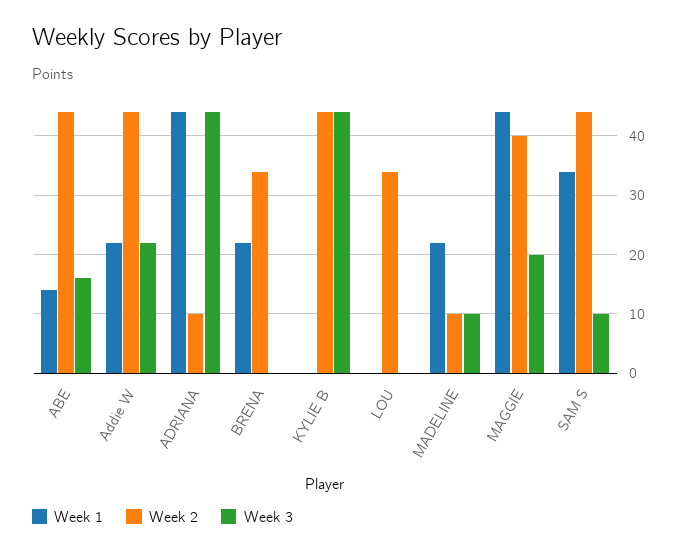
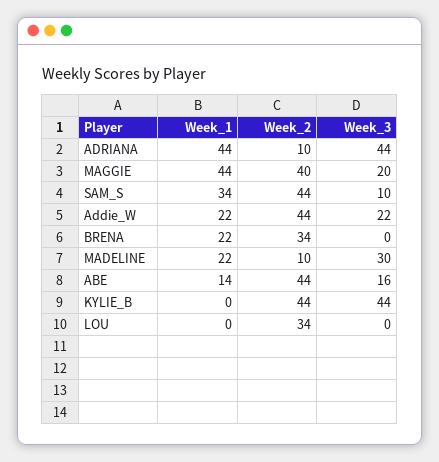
  {
    "Week 1": {
      "ABE": 14,
      "Addie W": 22,
      "ADRIANA": 44,
      "BRENA": 22,
      "KYLIE B": 0,
      "LOU": 0,
      "MADELINE": 22,
      "MAGGIE": 44,
      "SAM S": 34
    },
    "Week 2": {
      "ABE": 44,
      "Addie W": 44,
      "ADRIANA": 10,
      "BRENA": 34,
      "KYLIE B": 44,
      "LOU": 34,
      "MADELINE": 10,
      "MAGGIE": 40,
      "SAM S": 44
    },
    "Week 3": {
      "ABE": 16,
      "Addie W": 22,
      "ADRIANA": 44,
      "BRENA": 0,
      "KYLIE B": 44,
      "LOU": 0,
-     "MADELINE": 10,
+     "MADELINE": 30,
      "MAGGIE": 20,
      "SAM S": 10
    }
  }

